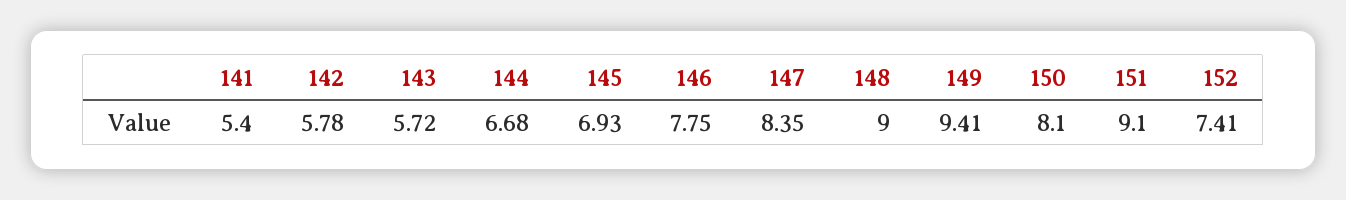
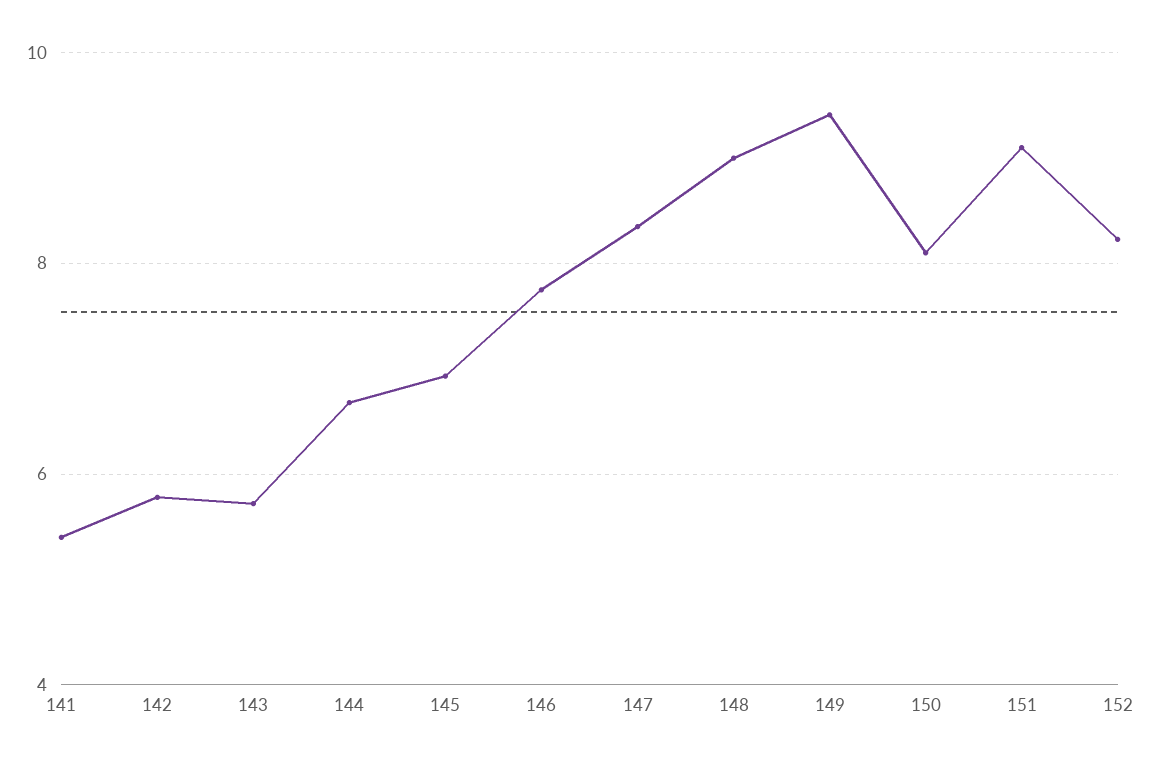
  {
    "141": 5.4,
    "142": 5.78,
    "143": 5.72,
    "144": 6.68,
    "145": 6.93,
    "146": 7.75,
    "147": 8.35,
    "148": 9,
    "149": 9.41,
    "150": 8.1,
    "151": 9.1,
-   "152": 7.41
+   "152": 8.2
  }

